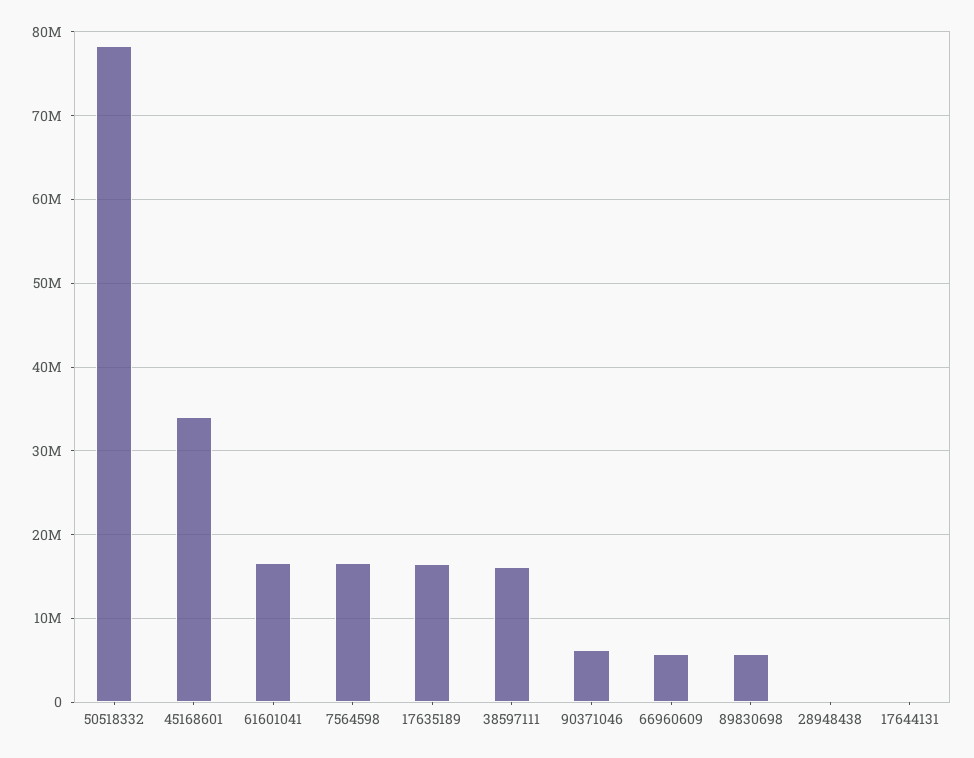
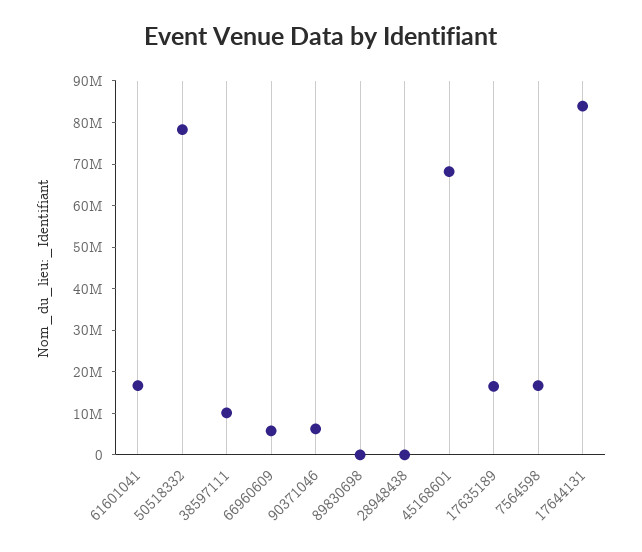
  {
    "50518332": 78000000,
-   "45168601": 34000000,
+   "45168601": 68000000,
    "61601041": 17000000,
    "7564598": 17000000,
    "17635189": 16000000,
-   "38597111": 16000000,
+   "38597111": 10000000,
    "90371046": 6000000,
    "66960609": 6000000,
-   "89830698": 6000000,
+   "89830698": 0,
    "28948438": 0,
-   "17644131": 0
+   "17644131": 84000000
  }

